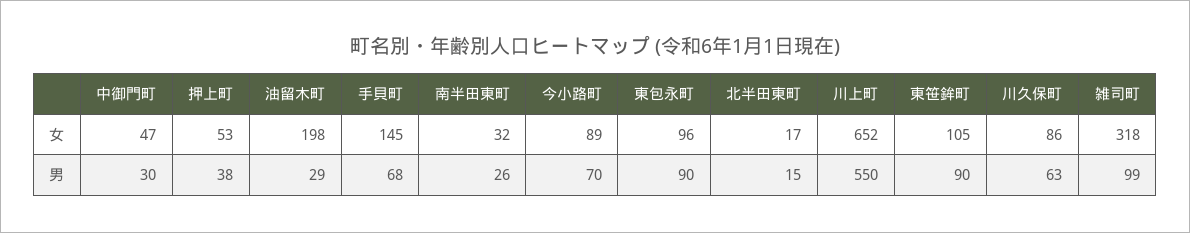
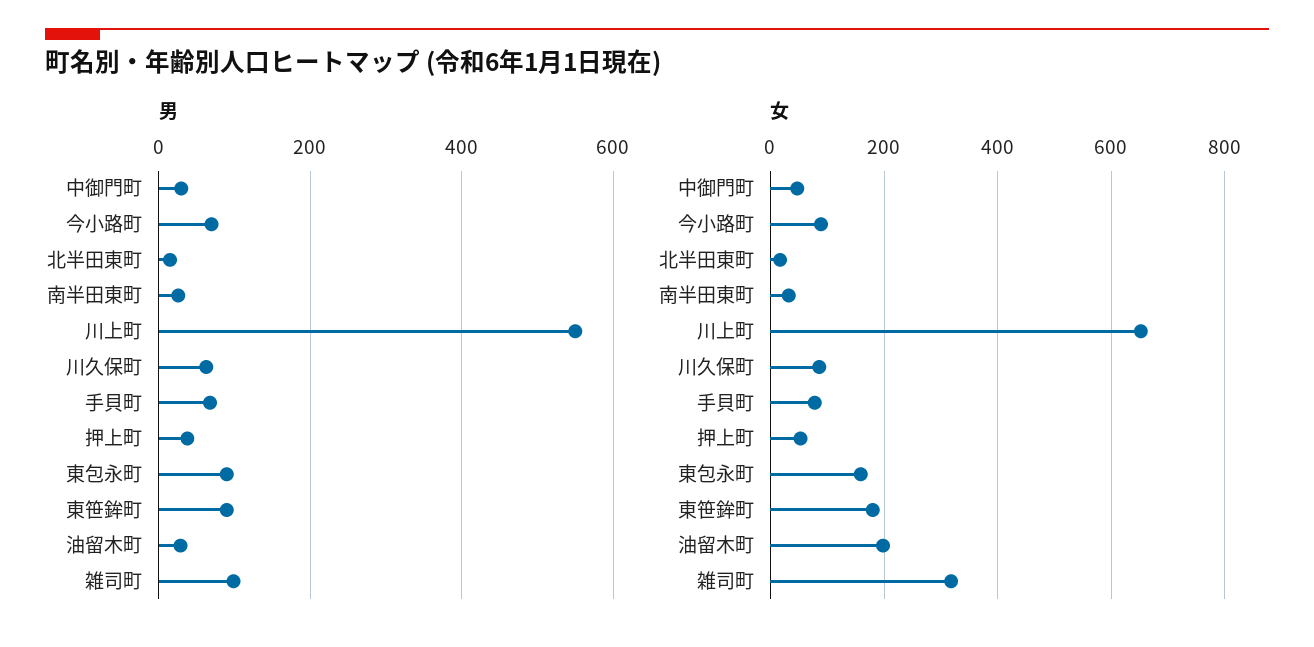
  {
    "女": {
      "中御門町": 47,
      "押上町": 53,
      "油留木町": 198,
-     "手貝町": 145,
+     "手貝町": 80,
      "南半田東町": 32,
      "今小路町": 89,
-     "東包永町": 96,
+     "東包永町": 160,
      "北半田東町": 17,
      "川上町": 652,
-     "東笹鉾町": 105,
+     "東笹鉾町": 180,
      "川久保町": 86,
      "雑司町": 318
    },
    "男": {
      "中御門町": 30,
      "押上町": 38,
      "油留木町": 29,
      "手貝町": 68,
      "南半田東町": 26,
      "今小路町": 70,
      "東包永町": 90,
      "北半田東町": 15,
      "川上町": 550,
      "東笹鉾町": 90,
      "川久保町": 63,
      "雑司町": 99
    }
  }

